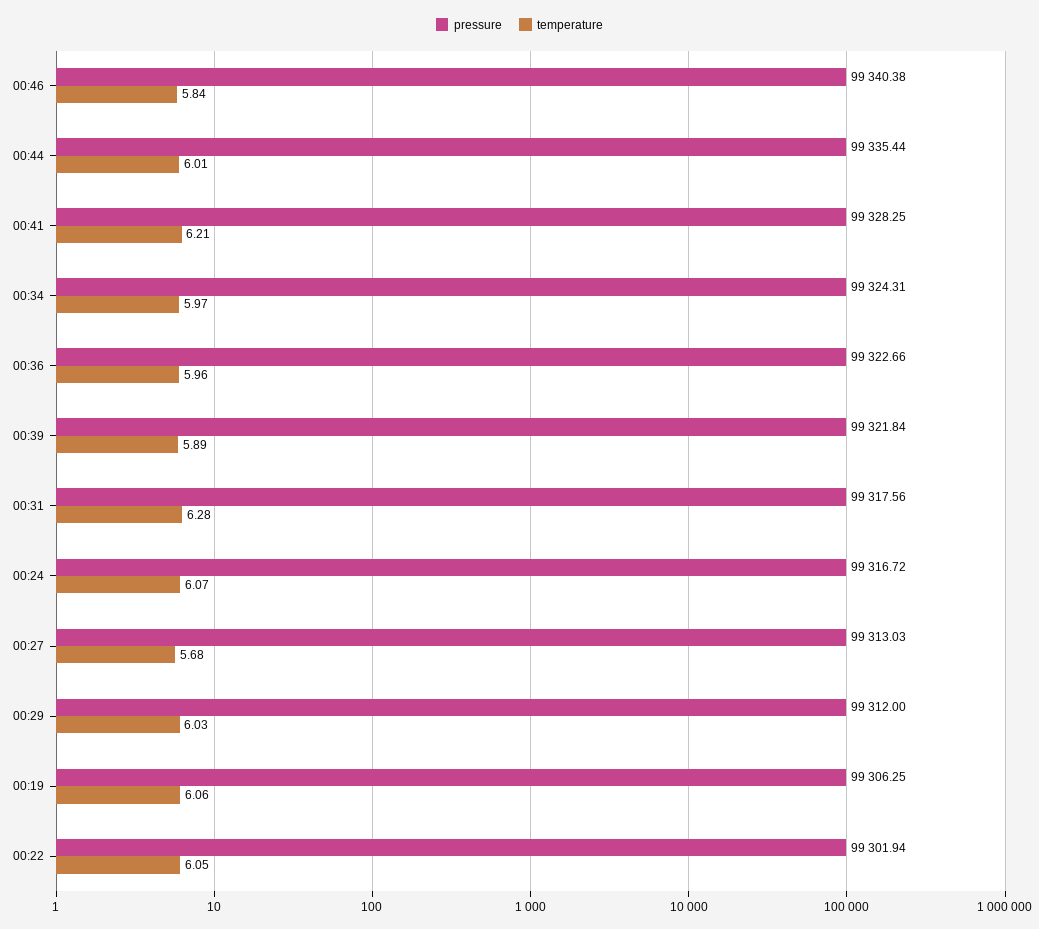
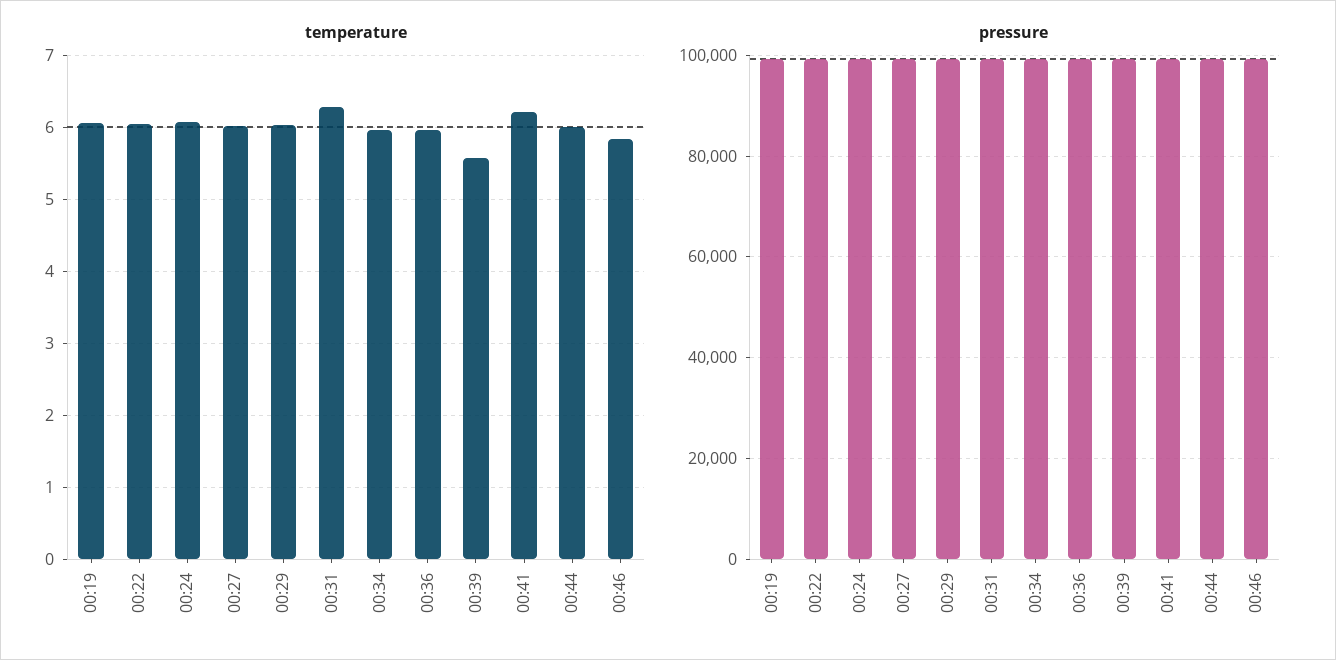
  {
    "pressure": {
      "00:46": 99340.38,
      "00:44": 99335.44,
      "00:41": 99328.25,
      "00:34": 99324.31,
      "00:36": 99322.66,
      "00:39": 99321.84,
      "00:31": 99317.56,
      "00:24": 99316.72,
      "00:27": 99313.03,
      "00:29": 99312,
      "00:19": 99306.25,
      "00:22": 99301.94
    },
    "temperature": {
      "00:46": 5.84,
      "00:44": 6.01,
      "00:41": 6.21,
      "00:34": 5.97,
      "00:36": 5.96,
-     "00:39": 5.89,
+     "00:39": 5.6,
      "00:31": 6.28,
      "00:24": 6.07,
-     "00:27": 5.68,
+     "00:27": 6,
      "00:29": 6.03,
      "00:19": 6.06,
      "00:22": 6.05
    }
  }

